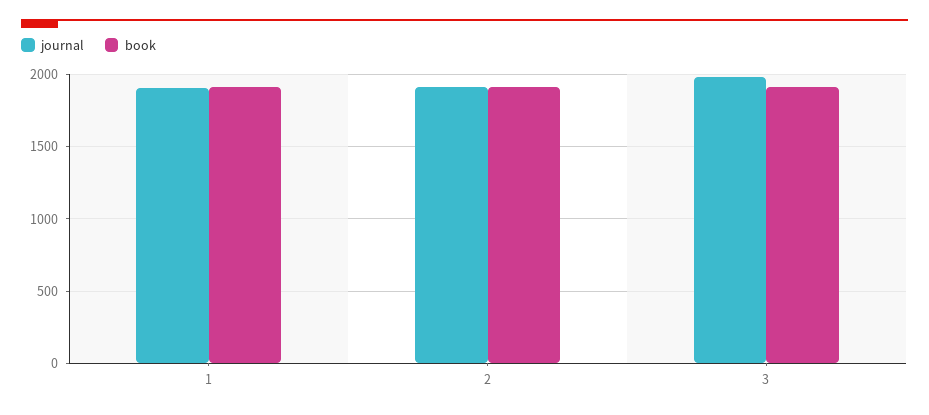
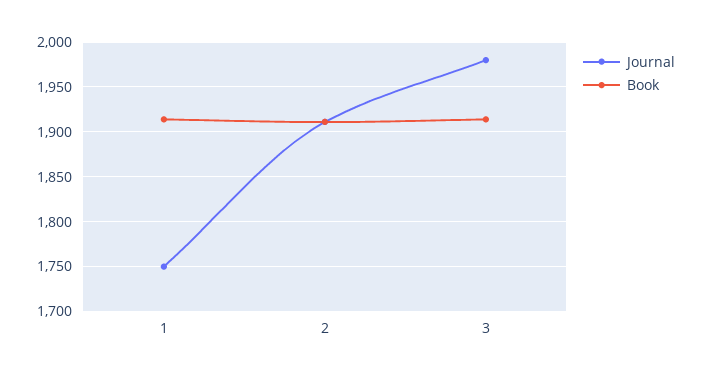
  {
    "journal": {
-     "1": 1900,
+     "1": 1750,
      "2": 1910,
      "3": 1980
    },
    "book": {
      "1": 1910,
      "2": 1910,
      "3": 1910
    }
  }

